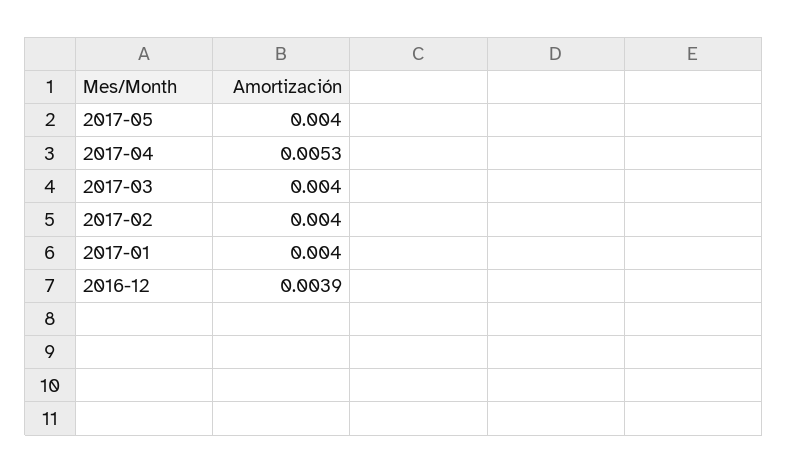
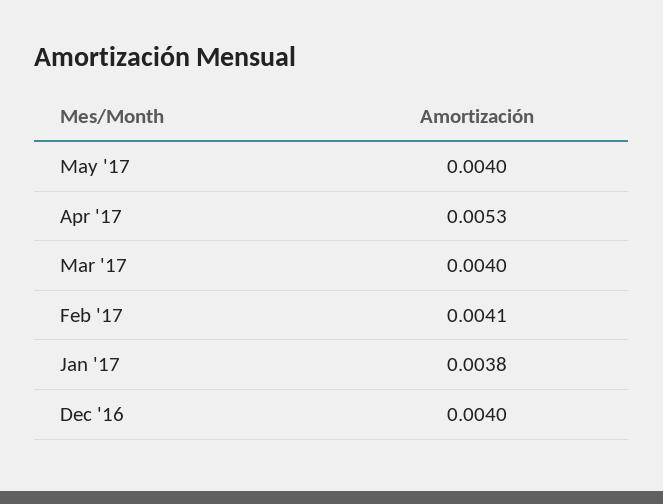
  {
    "2017-05": 0.004,
    "2017-04": 0.0053,
    "2017-03": 0.004,
-   "2017-02": 0.004,
+   "2017-02": 0.0041,
-   "2017-01": 0.004,
+   "2017-01": 0.0038,
-   "2016-12": 0.0039
+   "2016-12": 0.004
  }

